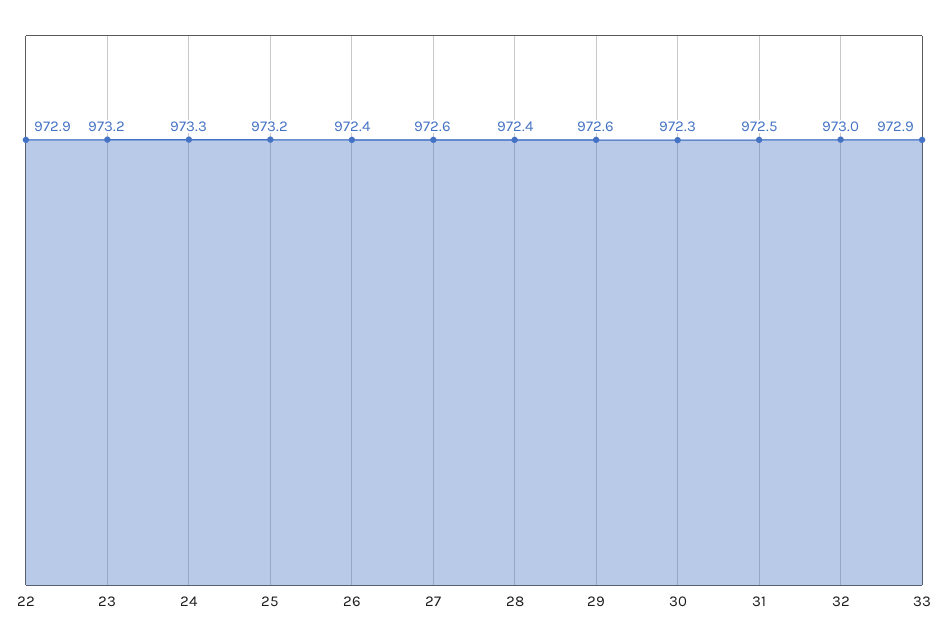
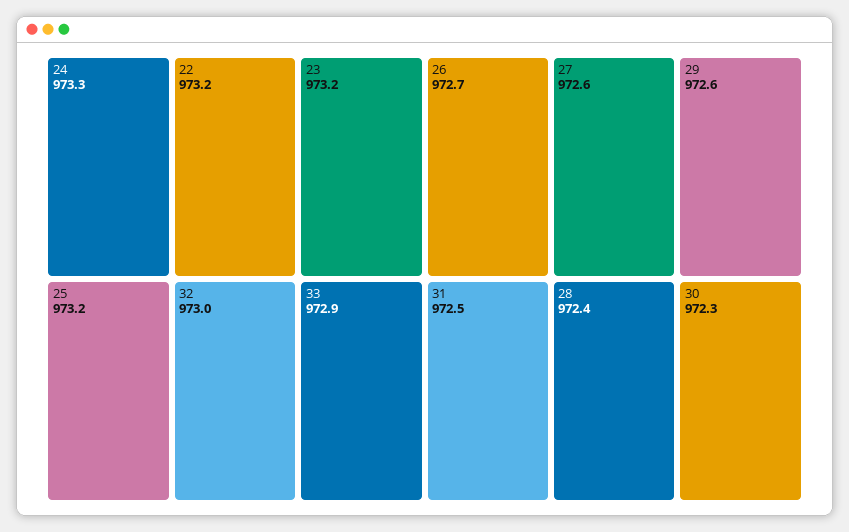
  {
-   "22": 972.9,
+   "22": 973.2,
    "23": 973.2,
    "24": 973.3,
    "25": 973.2,
-   "26": 972.4,
+   "26": 972.7,
    "27": 972.6,
    "28": 972.4,
    "29": 972.6,
    "30": 972.3,
    "31": 972.5,
    "32": 973,
    "33": 972.9
  }

